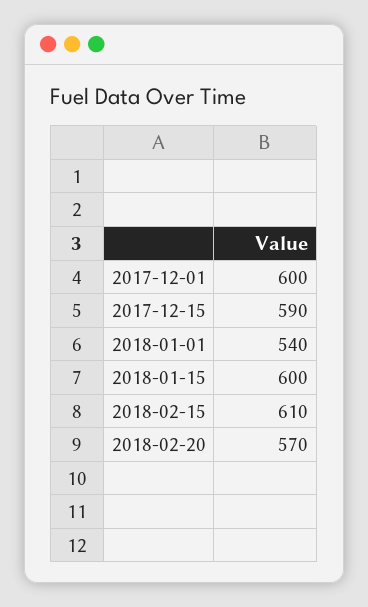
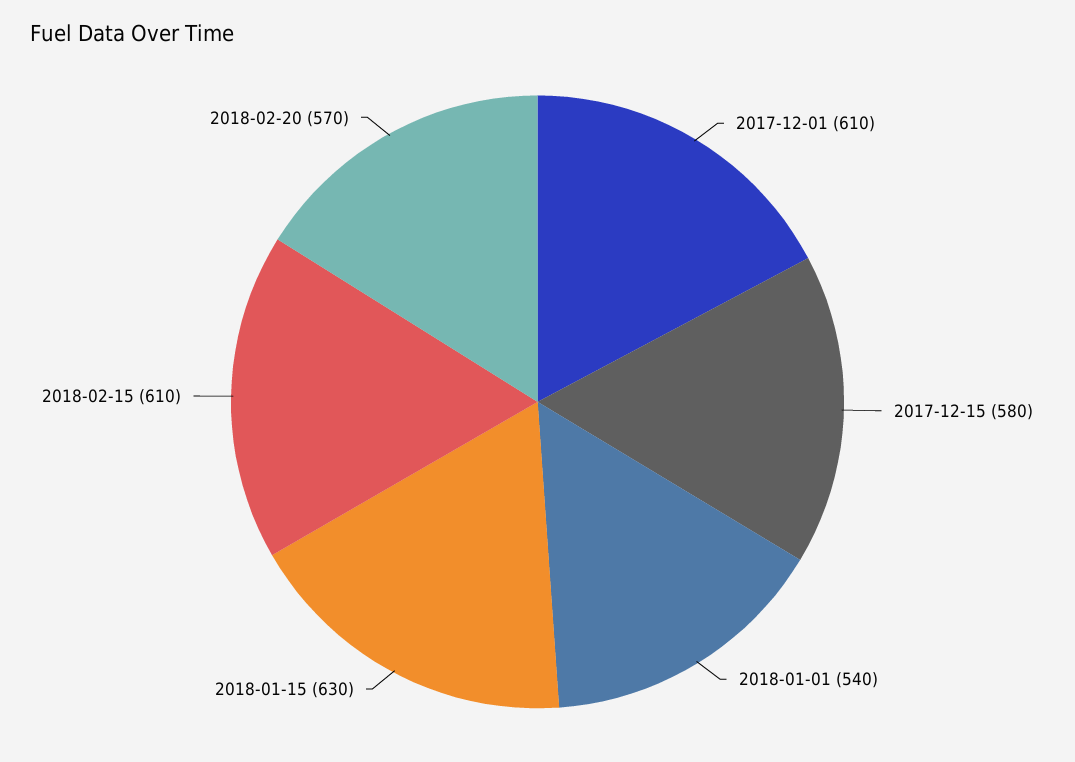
  {
-   "2017-12-01": 600,
+   "2017-12-01": 610,
-   "2017-12-15": 590,
+   "2017-12-15": 580,
    "2018-01-01": 540,
-   "2018-01-15": 600,
+   "2018-01-15": 630,
    "2018-02-15": 610,
    "2018-02-20": 570
  }

